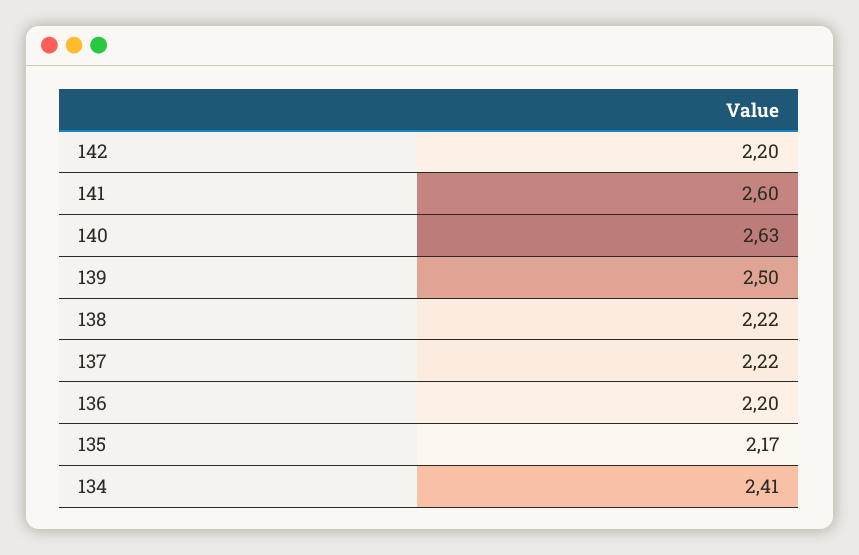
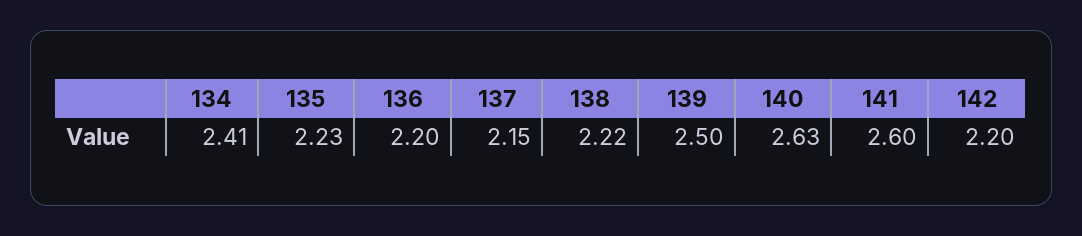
  {
    "142": 2.2,
    "141": 2.6,
    "140": 2.63,
    "139": 2.5,
    "138": 2.22,
-   "137": 2.22,
+   "137": 2.15,
    "136": 2.2,
-   "135": 2.17,
+   "135": 2.23,
    "134": 2.41
  }

